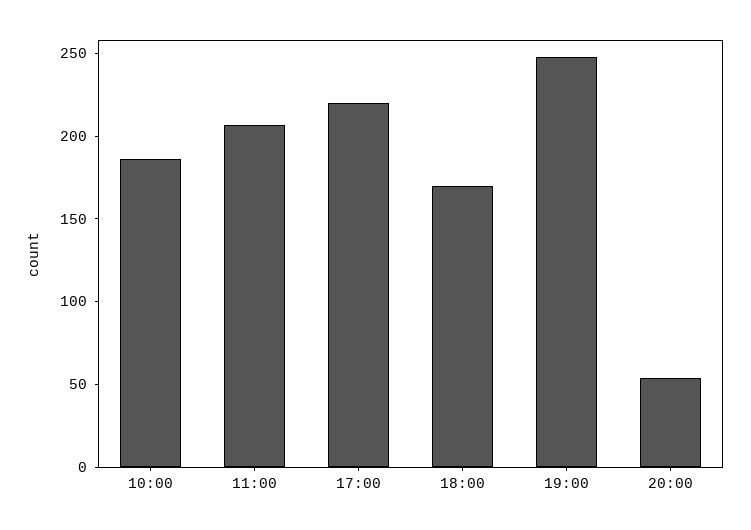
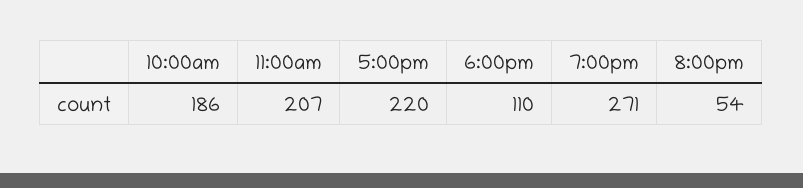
  {
    "10:00": 186,
    "11:00": 207,
    "17:00": 220,
-   "18:00": 170,
+   "18:00": 110,
-   "19:00": 250,
+   "19:00": 271,
    "20:00": 54
  }

